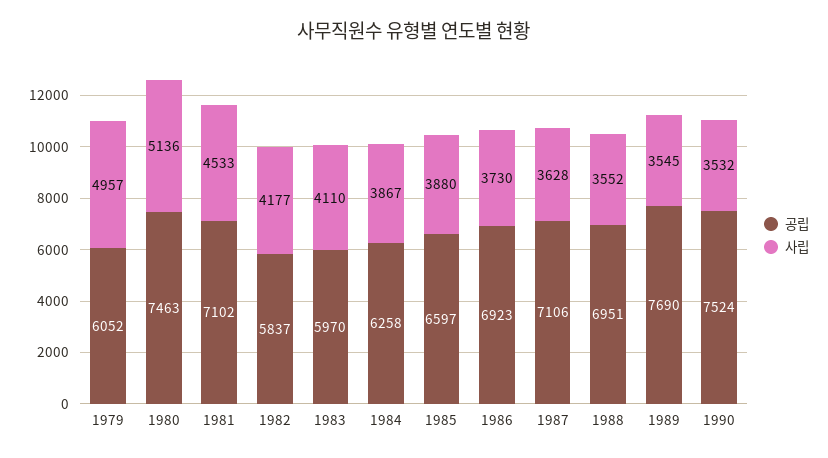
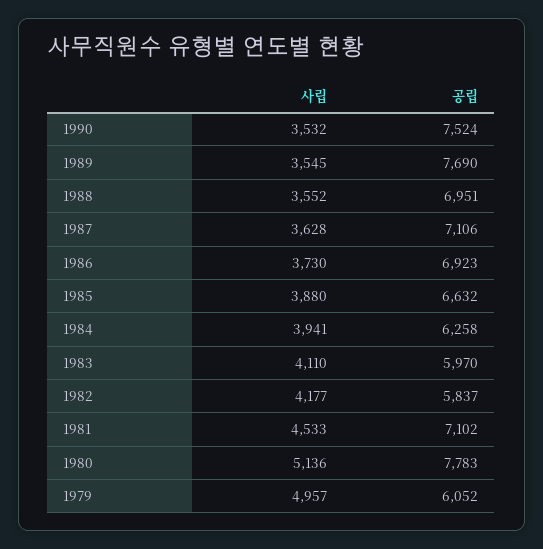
  {
    "공립": {
      "1979": 6052,
-     "1980": 7463,
+     "1980": 7783,
      "1981": 7102,
      "1982": 5837,
      "1983": 5970,
      "1984": 6258,
-     "1985": 6597,
+     "1985": 6632,
      "1986": 6923,
      "1987": 7106,
      "1988": 6951,
      "1989": 7690,
      "1990": 7524
    },
    "사립": {
      "1979": 4957,
      "1980": 5136,
      "1981": 4533,
      "1982": 4177,
      "1983": 4110,
-     "1984": 3867,
+     "1984": 3941,
      "1985": 3880,
      "1986": 3730,
      "1987": 3628,
      "1988": 3552,
      "1989": 3545,
      "1990": 3532
    }
  }

